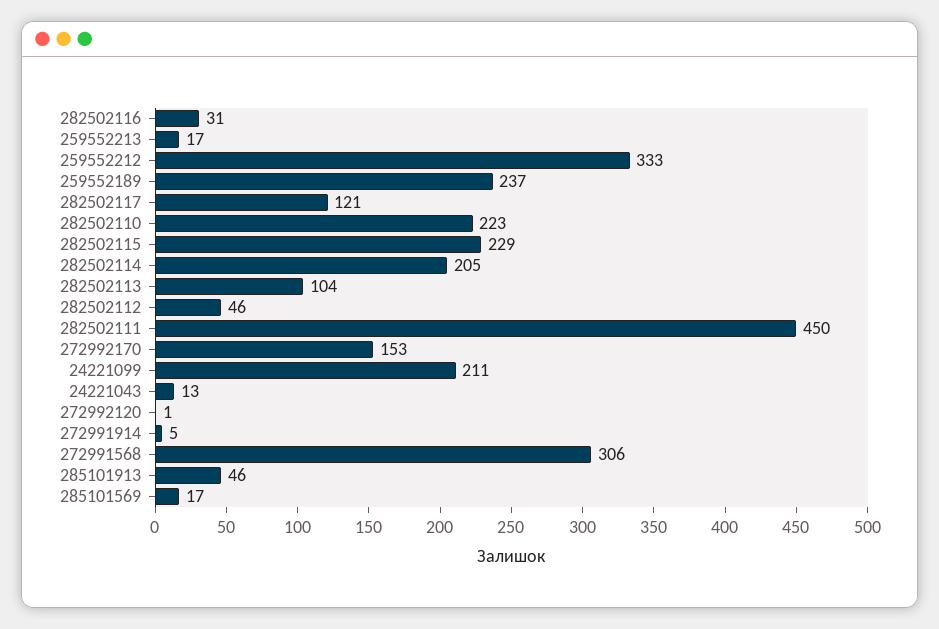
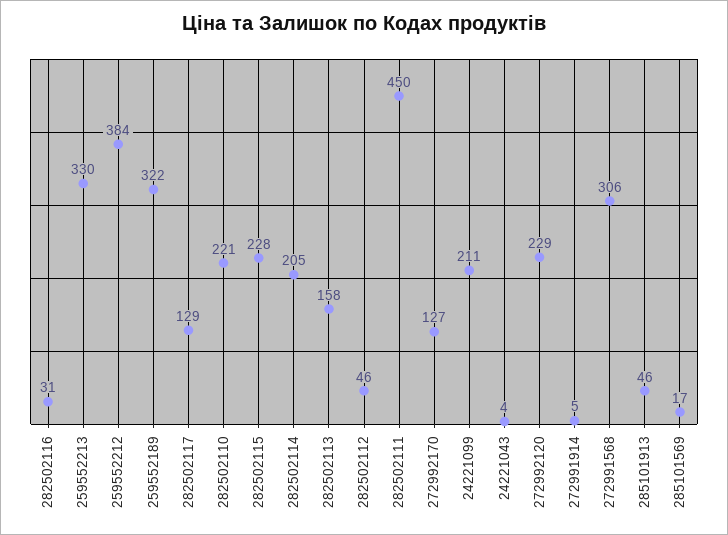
  {
    "282502116": 31,
-   "259552213": 17,
+   "259552213": 330,
-   "259552212": 333,
+   "259552212": 384,
-   "259552189": 237,
+   "259552189": 322,
-   "282502117": 121,
+   "282502117": 129,
-   "282502110": 223,
+   "282502110": 221,
-   "282502115": 229,
+   "282502115": 228,
    "282502114": 205,
-   "282502113": 104,
+   "282502113": 158,
    "282502112": 46,
    "282502111": 450,
-   "272992170": 153,
+   "272992170": 127,
    "24221099": 211,
-   "24221043": 13,
+   "24221043": 4,
-   "272992120": 1,
+   "272992120": 229,
    "272991914": 5,
    "272991568": 306,
    "285101913": 46,
    "285101569": 17
  }

